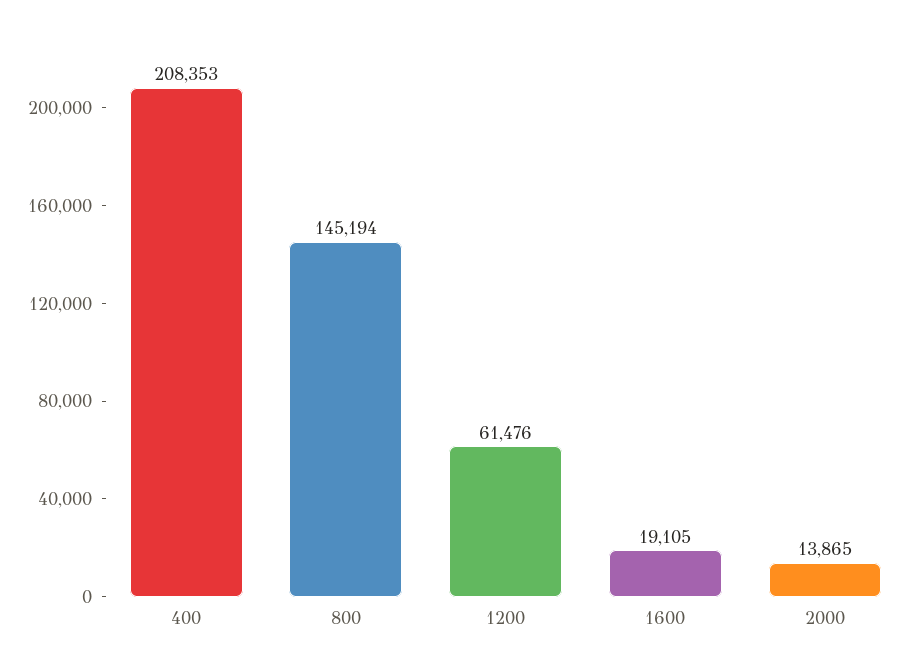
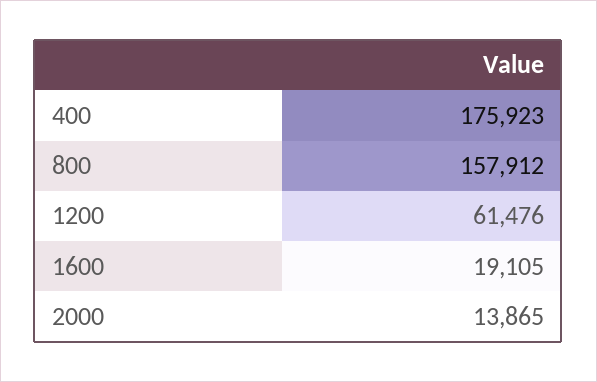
  {
-   "400": 208353,
+   "400": 175923,
-   "800": 145194,
+   "800": 157912,
    "1200": 61476,
    "1600": 19105,
    "2000": 13865
  }

